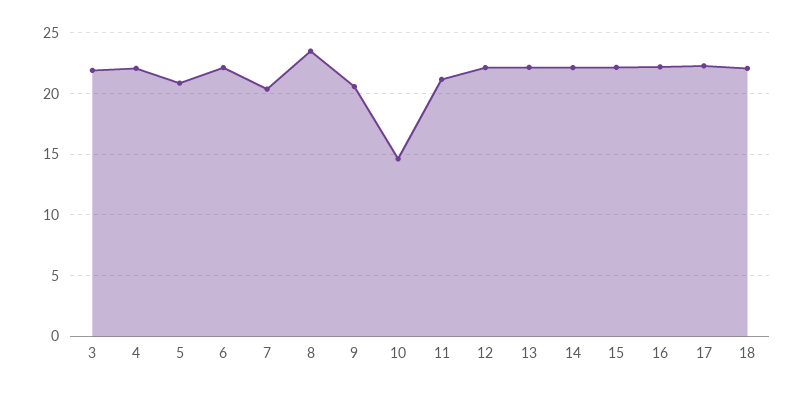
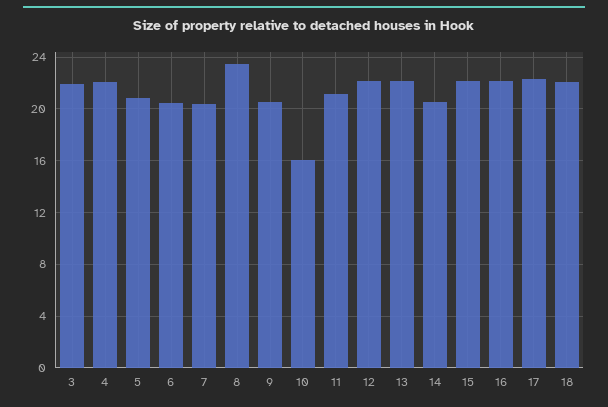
  {
    "3": 22,
    "4": 22,
    "5": 21,
-   "6": 22,
+   "6": 20.5,
    "7": 20.5,
    "8": 23.5,
    "9": 20.5,
-   "10": 14.5,
+   "10": 16,
    "11": 21,
    "12": 22,
    "13": 22,
-   "14": 22,
+   "14": 20.5,
    "15": 22,
    "16": 22,
    "17": 22.5,
    "18": 22
  }

